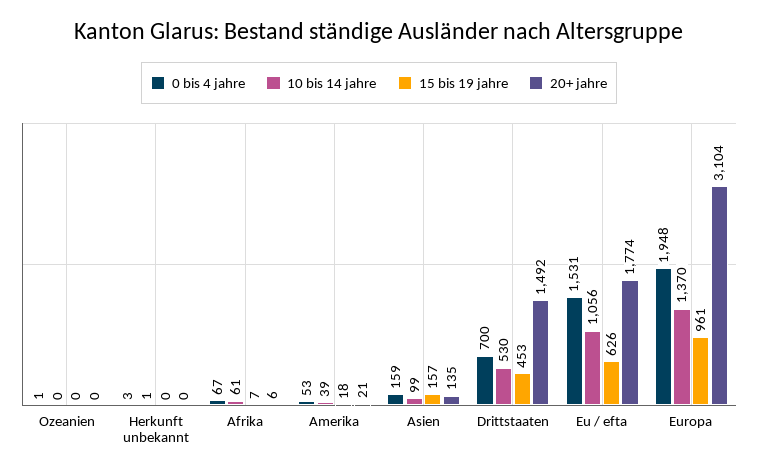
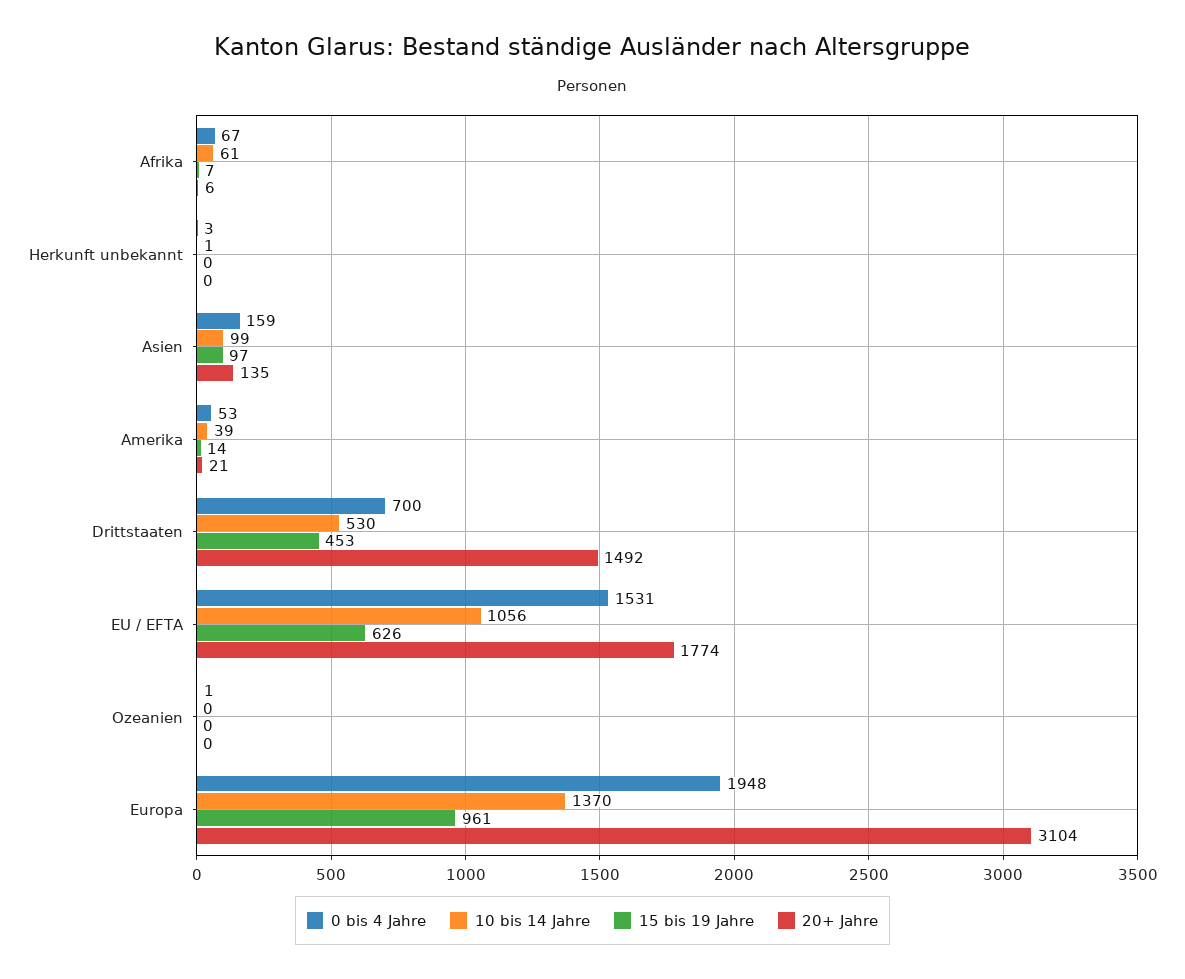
  {
    "0 bis 4 jahre": {
      "Ozeanien": 1,
      "Herkunft unbekannt": 3,
      "Afrika": 67,
      "Amerika": 53,
      "Asien": 159,
      "Drittstaaten": 700,
      "Eu / efta": 1531,
      "Europa": 1948
    },
    "10 bis 14 jahre": {
      "Ozeanien": 0,
      "Herkunft unbekannt": 1,
      "Afrika": 61,
      "Amerika": 39,
      "Asien": 99,
      "Drittstaaten": 530,
      "Eu / efta": 1056,
      "Europa": 1370
    },
    "15 bis 19 jahre": {
      "Ozeanien": 0,
      "Herkunft unbekannt": 0,
      "Afrika": 7,
-     "Amerika": 18,
+     "Amerika": 14,
-     "Asien": 157,
+     "Asien": 97,
      "Drittstaaten": 453,
      "Eu / efta": 626,
      "Europa": 961
    },
    "20+ jahre": {
      "Ozeanien": 0,
      "Herkunft unbekannt": 0,
      "Afrika": 6,
      "Amerika": 21,
      "Asien": 135,
      "Drittstaaten": 1492,
      "Eu / efta": 1774,
      "Europa": 3104
    }
  }

